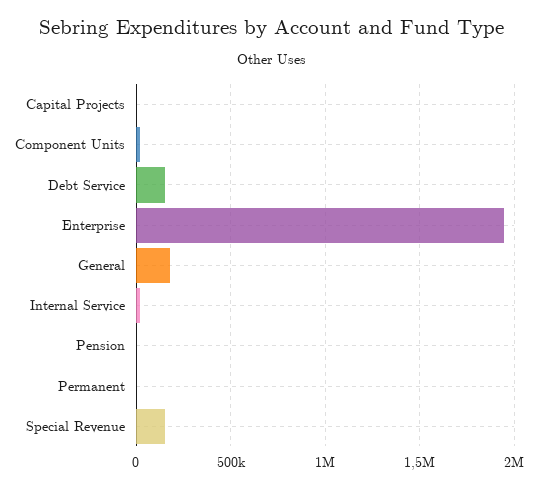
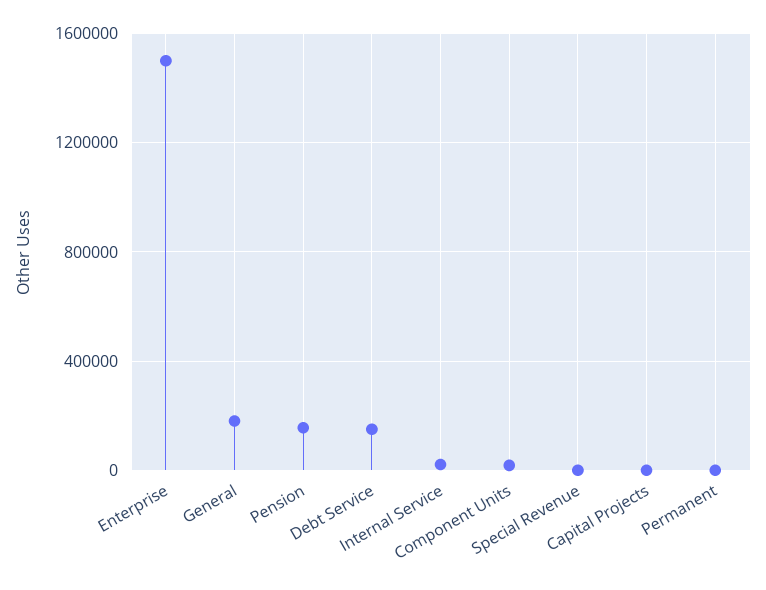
  {
    "Capital Projects": 0,
    "Component Units": 0,
    "Debt Service": 150000,
-   "Enterprise": 1950000,
+   "Enterprise": 1500000,
    "General": 200000,
    "Internal Service": 0,
-   "Pension": 0,
+   "Pension": 150000,
    "Permanent": 0,
-   "Special Revenue": 150000
+   "Special Revenue": 0
  }

